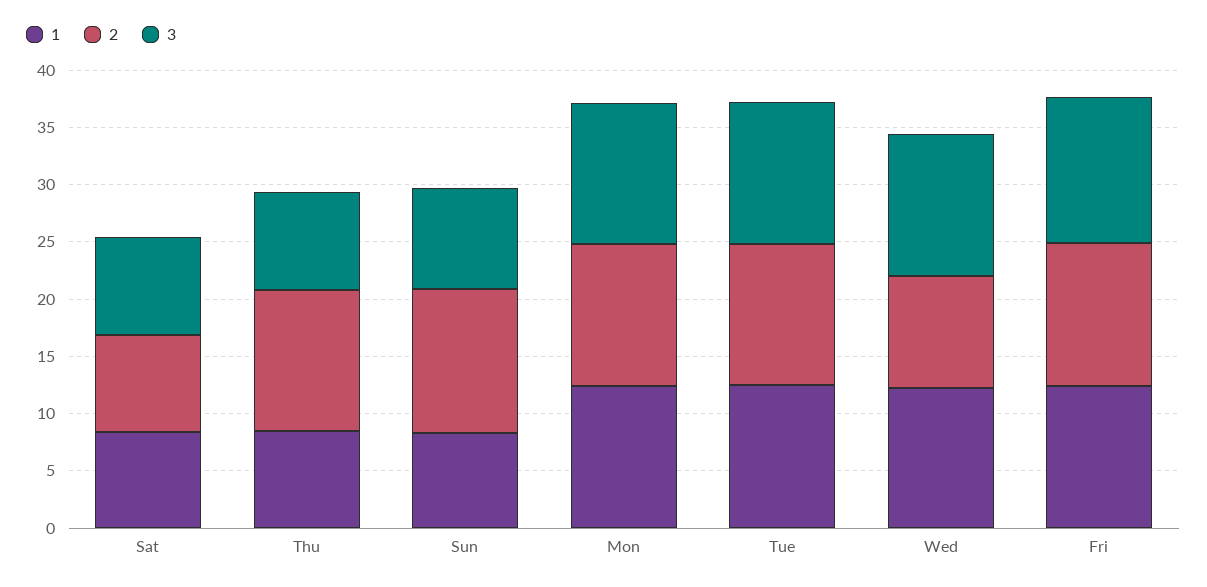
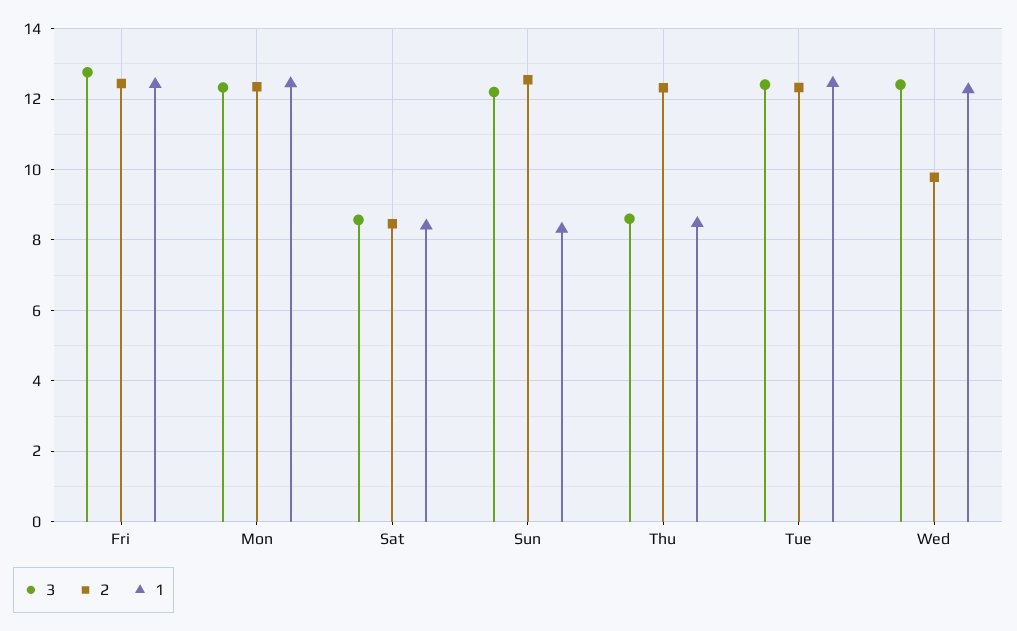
  {
    "1": {
      "Sat": 8.4,
      "Thu": 8.4,
      "Sun": 8.4,
      "Mon": 12.4,
      "Tue": 12.4,
      "Wed": 12.2,
      "Fri": 12.4
    },
    "2": {
      "Sat": 8.4,
      "Thu": 12.4,
      "Sun": 12.6,
      "Mon": 12.4,
      "Tue": 12.4,
      "Wed": 9.8,
      "Fri": 12.4
    },
    "3": {
      "Sat": 8.6,
      "Thu": 8.6,
-     "Sun": 9,
+     "Sun": 12.2,
      "Mon": 12.4,
      "Tue": 12.4,
      "Wed": 12.4,
      "Fri": 12.8
    }
  }

